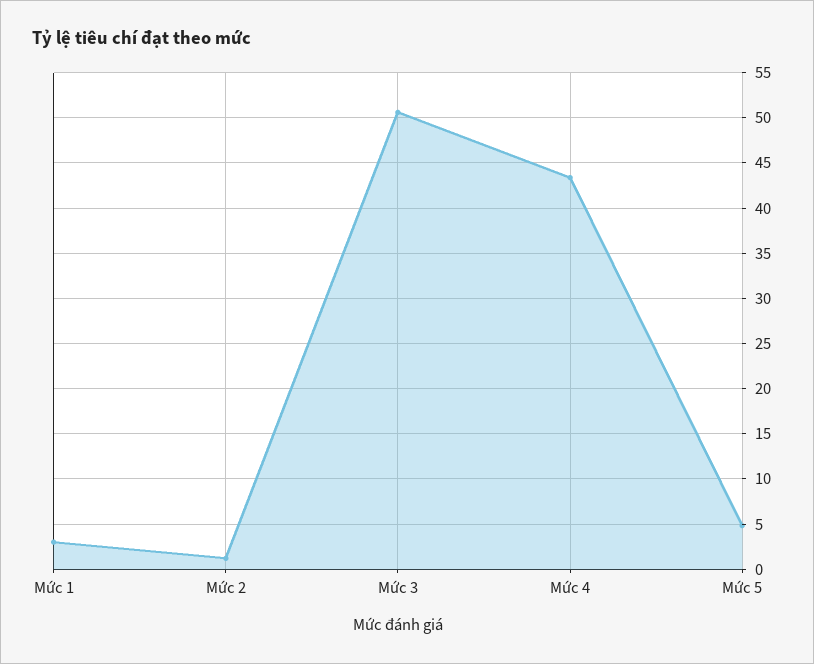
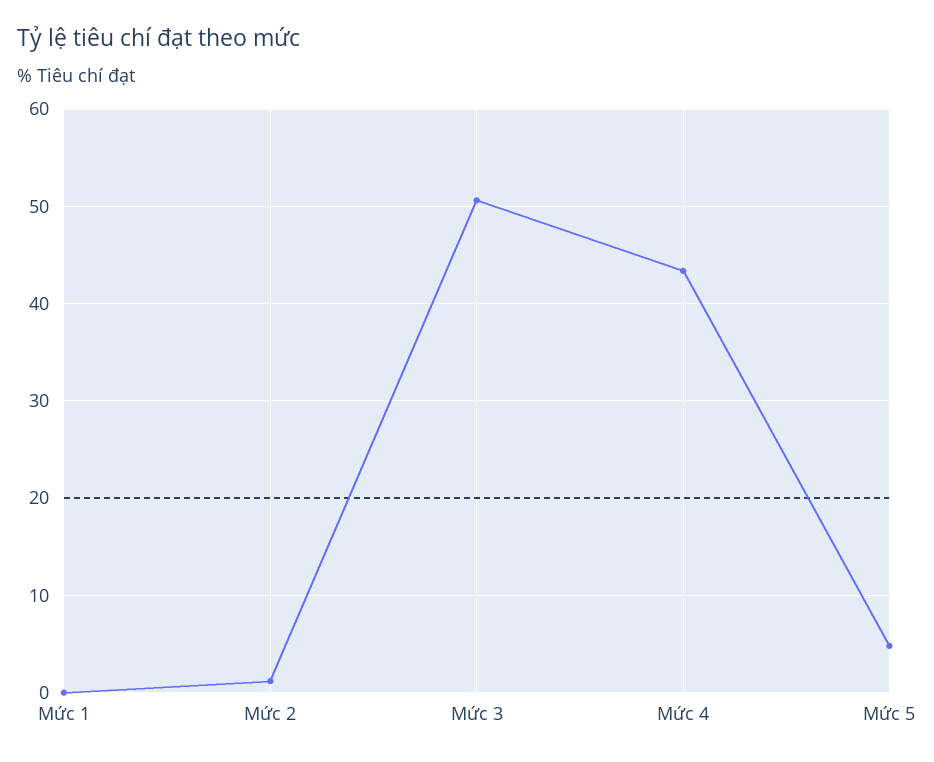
  {
-   "Mức 1": 3,
+   "Mức 1": 0,
    "Mức 2": 1,
    "Mức 3": 51,
    "Mức 4": 43,
    "Mức 5": 5
  }

